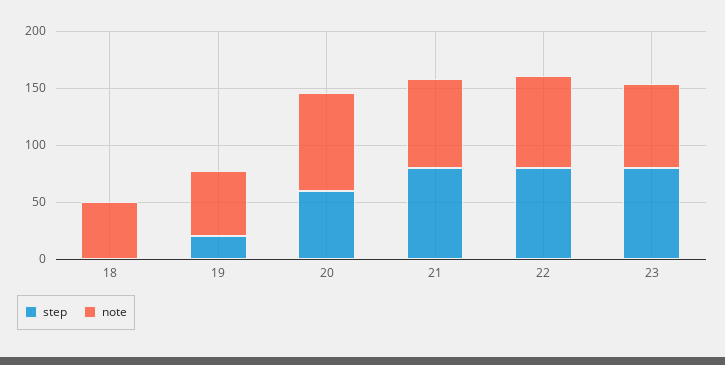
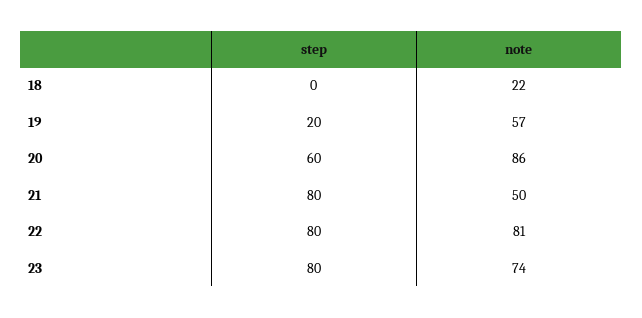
  {
    "step": {
      "18": 0,
      "19": 20,
      "20": 60,
      "21": 80,
      "22": 80,
      "23": 80
    },
    "note": {
-     "18": 50,
+     "18": 22,
      "19": 57,
      "20": 86,
-     "21": 80,
+     "21": 50,
      "22": 81,
      "23": 74
    }
  }

